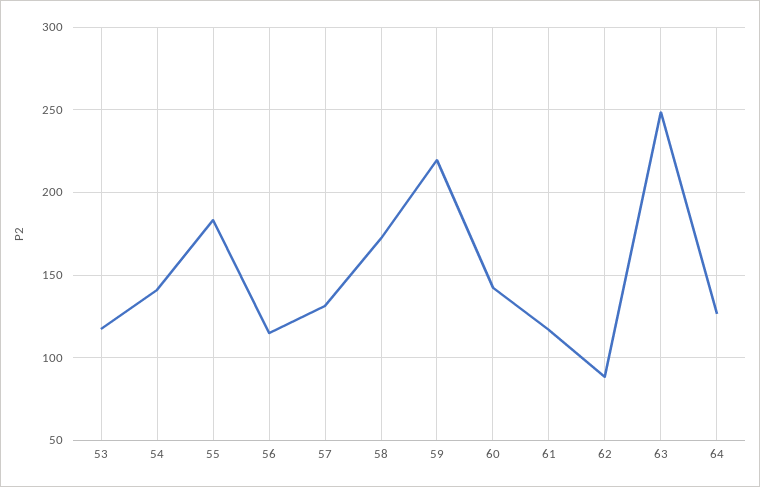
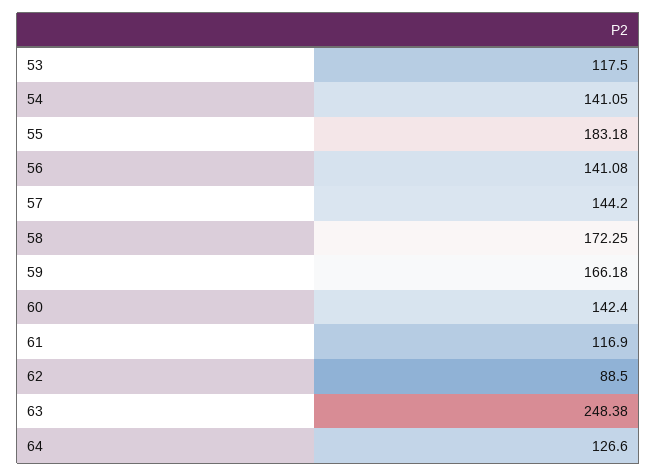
  {
    "53": 117.5,
    "54": 141.05,
    "55": 183.18,
-   "56": 115,
+   "56": 141.08,
-   "57": 130,
+   "57": 144.2,
    "58": 172.25,
-   "59": 220,
+   "59": 166.18,
    "60": 142.4,
    "61": 116.9,
    "62": 88.5,
    "63": 248.38,
    "64": 126.6
  }

